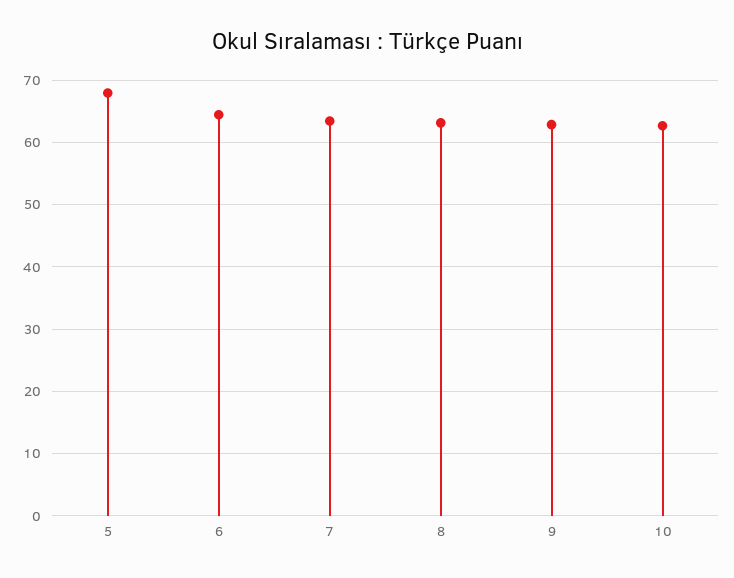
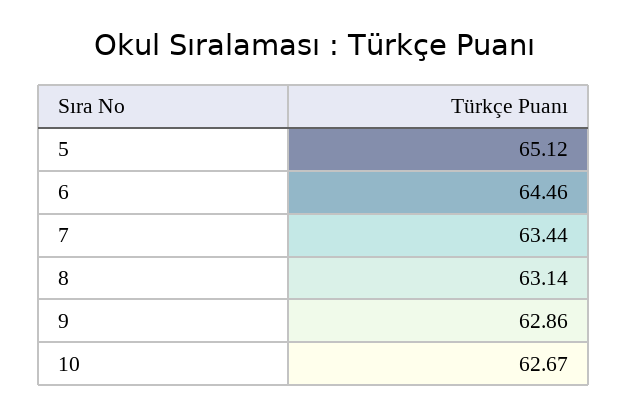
  {
-   "5": 68,
+   "5": 65.12,
    "6": 64.46,
    "7": 63.44,
    "8": 63.14,
    "9": 62.86,
    "10": 62.67
  }

